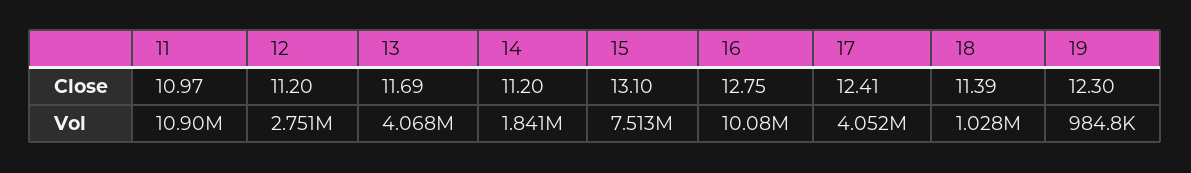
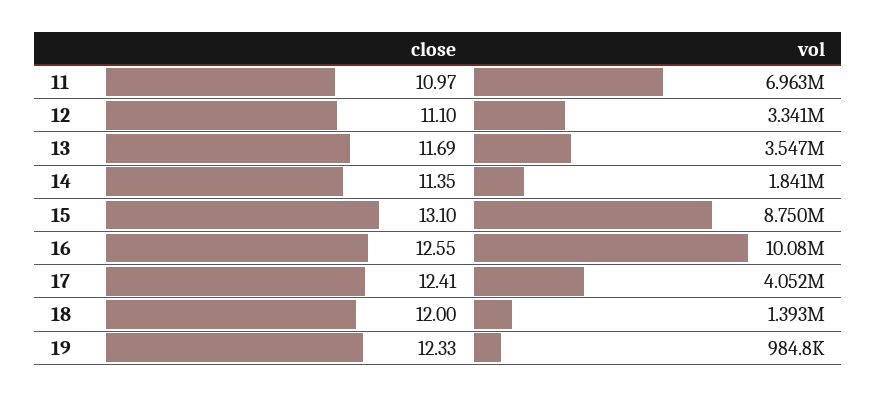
  {
    "11": {
      "Close": 10.97,
-     "Vol": 10900000
+     "Vol": 6963000
    },
    "12": {
-     "Close": 11.2,
+     "Close": 11.1,
-     "Vol": 2751000
+     "Vol": 3341000
    },
    "13": {
      "Close": 11.69,
-     "Vol": 4068000
+     "Vol": 3547000
    },
    "14": {
-     "Close": 11.2,
+     "Close": 11.35,
      "Vol": 1841000
    },
    "15": {
      "Close": 13.1,
-     "Vol": 7513000
+     "Vol": 8750000
    },
    "16": {
-     "Close": 12.75,
+     "Close": 12.55,
      "Vol": 10080000
    },
    "17": {
      "Close": 12.41,
      "Vol": 4052000
    },
    "18": {
-     "Close": 11.39,
+     "Close": 12,
-     "Vol": 1028000
+     "Vol": 1393000
    },
    "19": {
-     "Close": 12.3,
+     "Close": 12.33,
      "Vol": 984800
    }
  }

